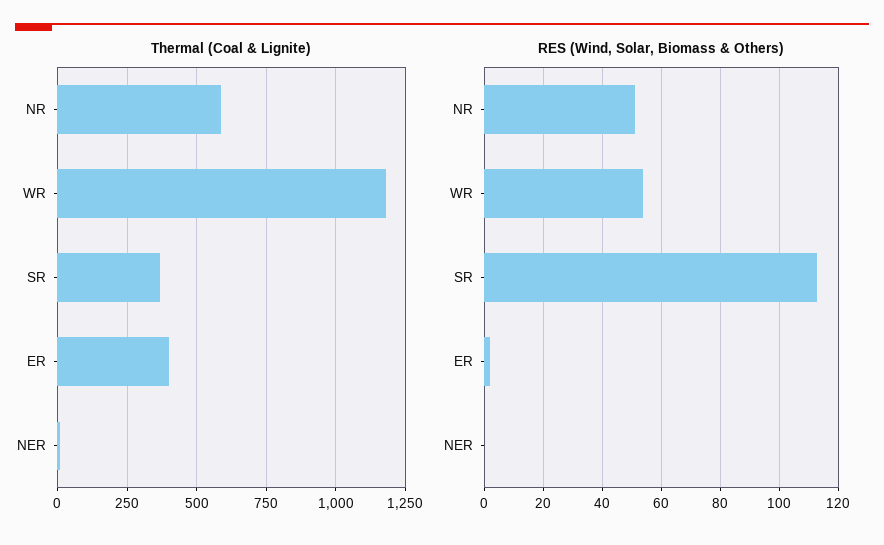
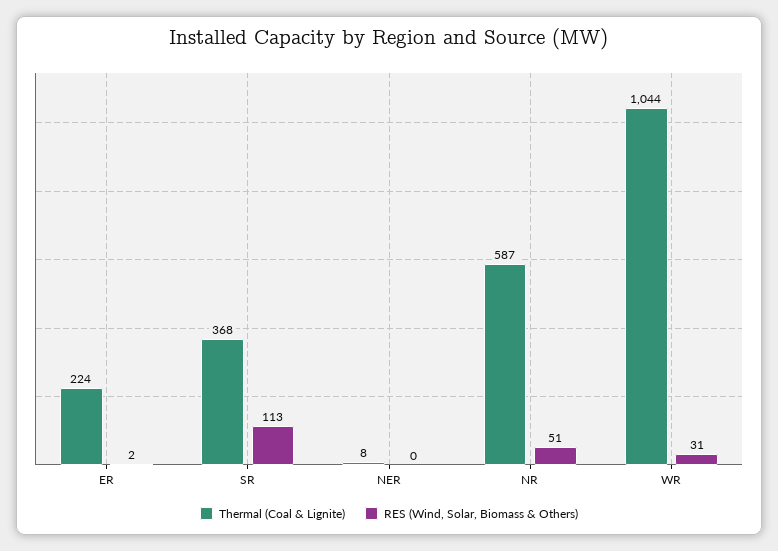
  {
    "Thermal (Coal & Lignite)": {
      "NR": 587,
-     "WR": 1175,
+     "WR": 1044,
      "SR": 368,
-     "ER": 400,
+     "ER": 224,
      "NER": 8
    },
    "RES (Wind, Solar, Biomass & Others)": {
      "NR": 51,
-     "WR": 55,
+     "WR": 31,
      "SR": 113,
      "ER": 2,
      "NER": 0
    }
  }

